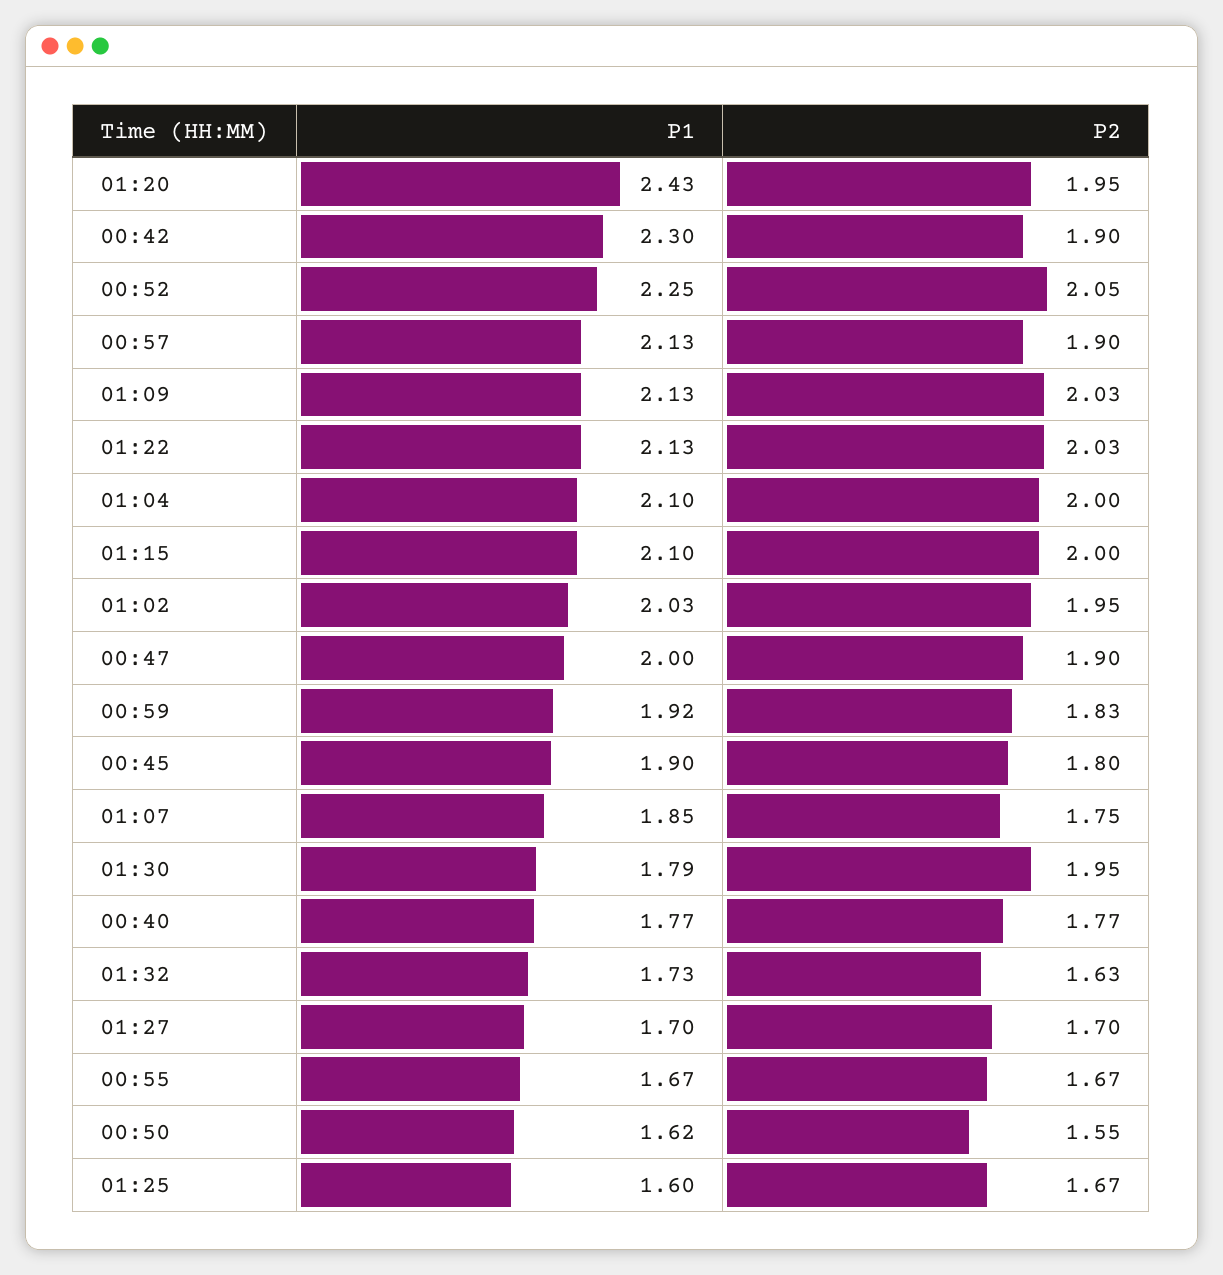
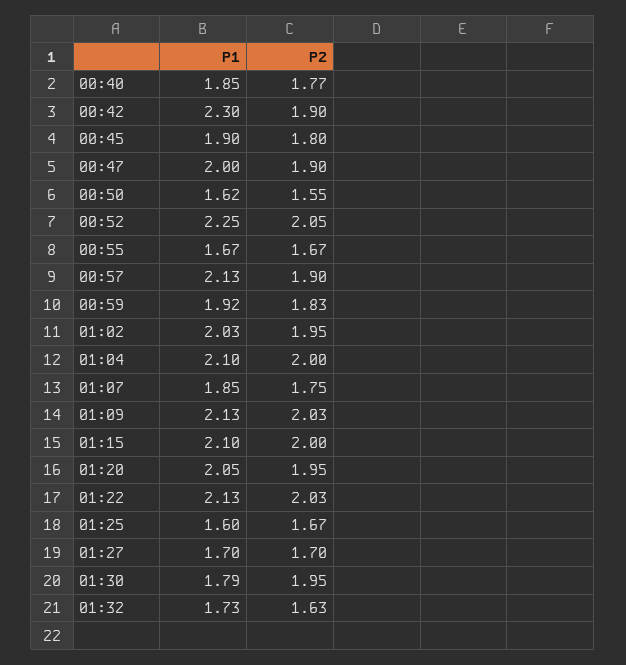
  {
    "P1": {
-     "01:20": 2.43,
+     "01:20": 2.05,
      "00:42": 2.3,
      "00:52": 2.25,
      "00:57": 2.13,
      "01:09": 2.13,
      "01:22": 2.13,
      "01:04": 2.1,
      "01:15": 2.1,
      "01:02": 2.03,
      "00:47": 2,
      "00:59": 1.92,
      "00:45": 1.9,
      "01:07": 1.85,
      "01:30": 1.79,
-     "00:40": 1.77,
+     "00:40": 1.85,
      "01:32": 1.73,
      "01:27": 1.7,
      "00:55": 1.67,
      "00:50": 1.62,
      "01:25": 1.6
    },
    "P2": {
      "01:20": 1.95,
      "00:42": 1.9,
      "00:52": 2.05,
      "00:57": 1.9,
      "01:09": 2.03,
      "01:22": 2.03,
      "01:04": 2,
      "01:15": 2,
      "01:02": 1.95,
      "00:47": 1.9,
      "00:59": 1.83,
      "00:45": 1.8,
      "01:07": 1.75,
      "01:30": 1.95,
      "00:40": 1.77,
      "01:32": 1.63,
      "01:27": 1.7,
      "00:55": 1.67,
      "00:50": 1.55,
      "01:25": 1.67
    }
  }

